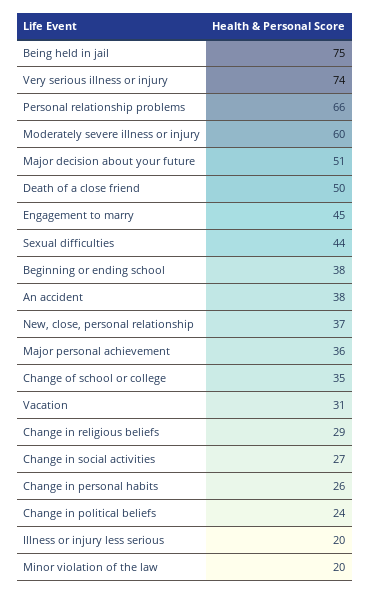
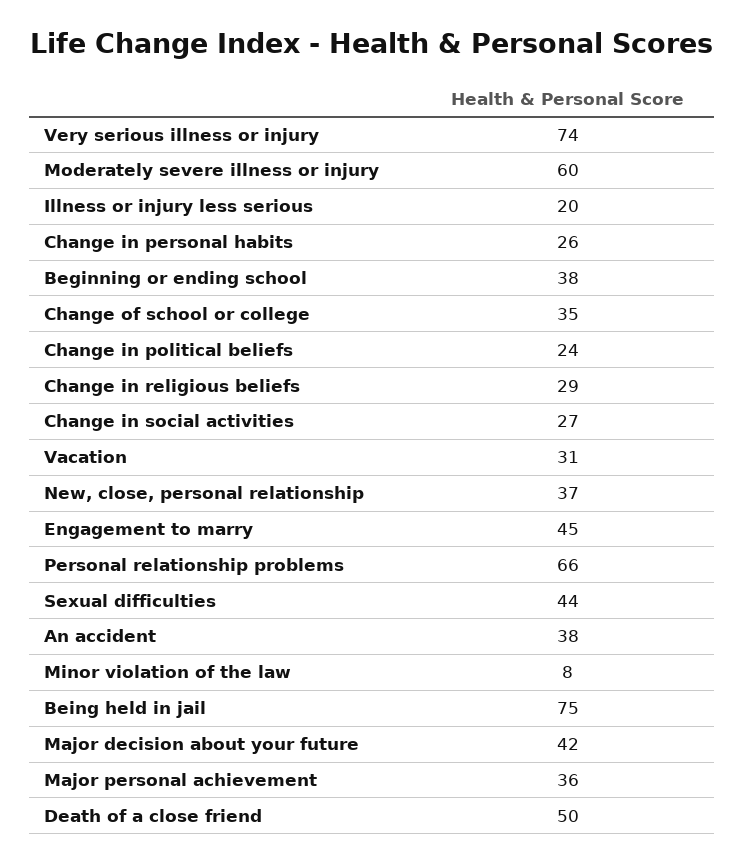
  {
    "Being held in jail": 75,
    "Very serious illness or injury": 74,
    "Personal relationship problems": 66,
    "Moderately severe illness or injury": 60,
-   "Major decision about your future": 51,
+   "Major decision about your future": 42,
    "Death of a close friend": 50,
    "Engagement to marry": 45,
    "Sexual difficulties": 44,
    "Beginning or ending school": 38,
    "An accident": 38,
    "New, close, personal relationship": 37,
    "Major personal achievement": 36,
    "Change of school or college": 35,
    "Vacation": 31,
    "Change in religious beliefs": 29,
    "Change in social activities": 27,
    "Change in personal habits": 26,
    "Change in political beliefs": 24,
    "Illness or injury less serious": 20,
-   "Minor violation of the law": 20
+   "Minor violation of the law": 8
  }

